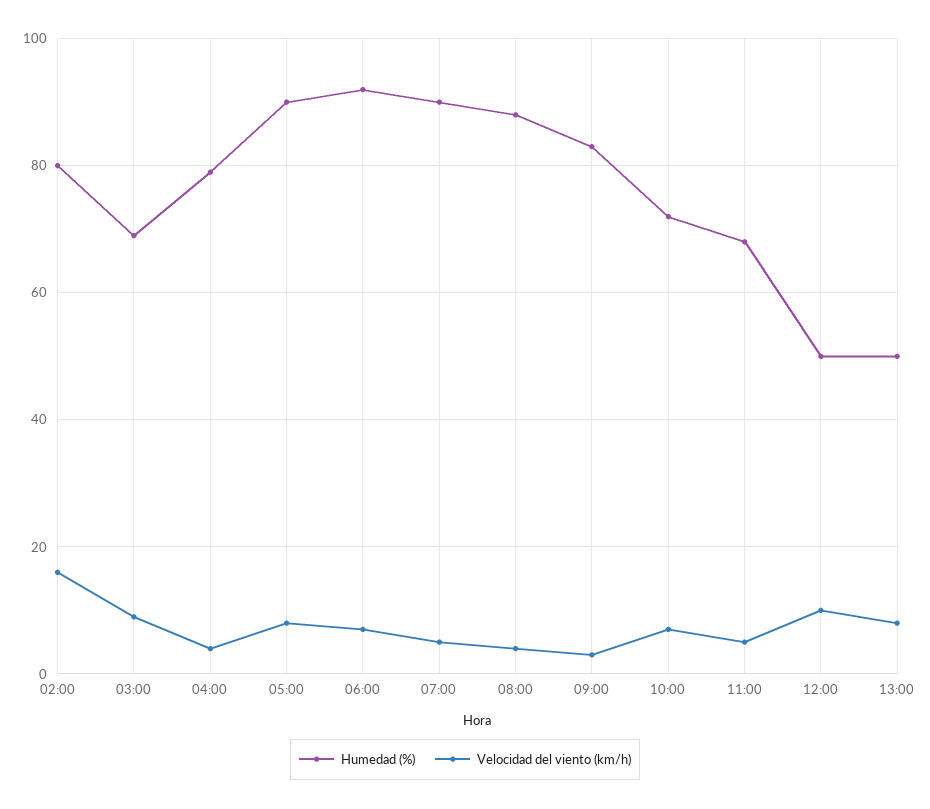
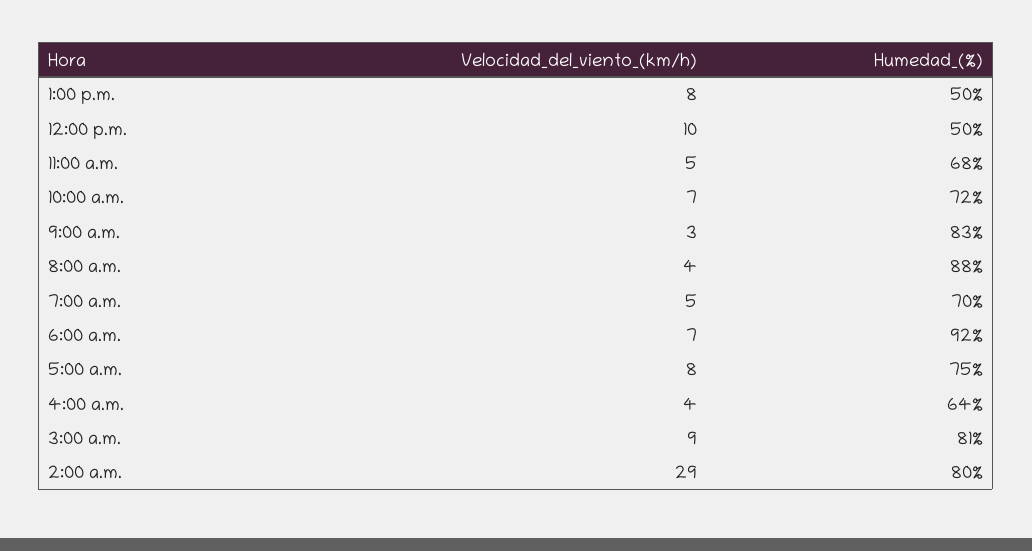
  {
    "Humedad (%)": {
      "02:00": 80,
-     "03:00": 70,
+     "03:00": 81,
-     "04:00": 80,
+     "04:00": 64,
-     "05:00": 90,
+     "05:00": 75,
      "06:00": 92,
-     "07:00": 90,
+     "07:00": 70,
      "08:00": 88,
      "09:00": 83,
      "10:00": 72,
      "11:00": 68,
      "12:00": 50,
      "13:00": 50
    },
    "Velocidad del viento (km/h)": {
-     "02:00": 15,
+     "02:00": 29,
      "03:00": 9,
      "04:00": 4,
      "05:00": 8,
      "06:00": 7,
      "07:00": 5,
      "08:00": 4,
      "09:00": 3,
      "10:00": 7,
      "11:00": 5,
      "12:00": 10,
      "13:00": 8
    }
  }

